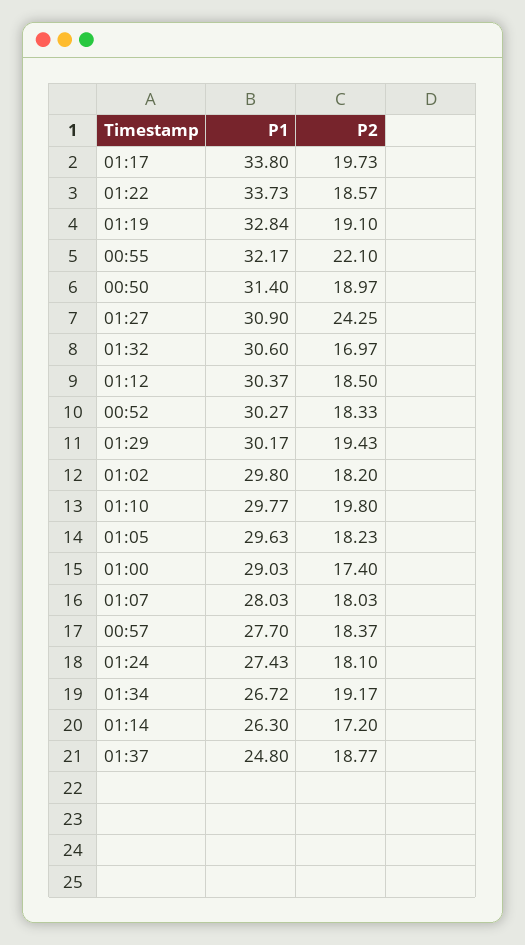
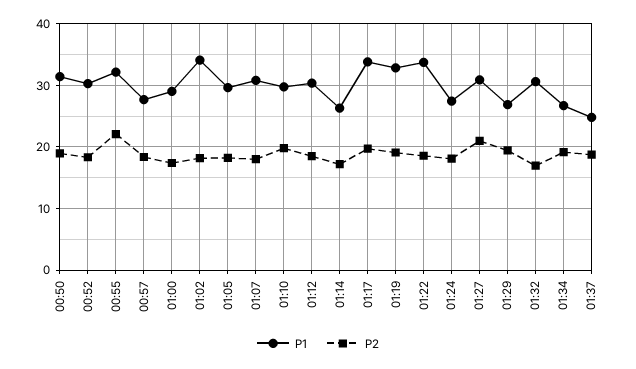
  {
    "P1": {
      "01:17": 33.8,
      "01:22": 33.73,
      "01:19": 32.84,
      "00:55": 32.17,
      "00:50": 31.4,
      "01:27": 30.9,
      "01:32": 30.6,
      "01:12": 30.37,
      "00:52": 30.27,
-     "01:29": 30.17,
+     "01:29": 27,
-     "01:02": 29.8,
+     "01:02": 34,
      "01:10": 29.77,
      "01:05": 29.63,
      "01:00": 29.03,
-     "01:07": 28.03,
+     "01:07": 31,
      "00:57": 27.7,
      "01:24": 27.43,
      "01:34": 26.72,
      "01:14": 26.3,
      "01:37": 24.8
    },
    "P2": {
      "01:17": 19.73,
      "01:22": 18.57,
      "01:19": 19.1,
      "00:55": 22.1,
      "00:50": 18.97,
-     "01:27": 24.25,
+     "01:27": 21,
      "01:32": 16.97,
      "01:12": 18.5,
      "00:52": 18.33,
      "01:29": 19.43,
      "01:02": 18.2,
      "01:10": 19.8,
      "01:05": 18.23,
      "01:00": 17.4,
      "01:07": 18.03,
      "00:57": 18.37,
      "01:24": 18.1,
      "01:34": 19.17,
      "01:14": 17.2,
      "01:37": 18.77
    }
  }

